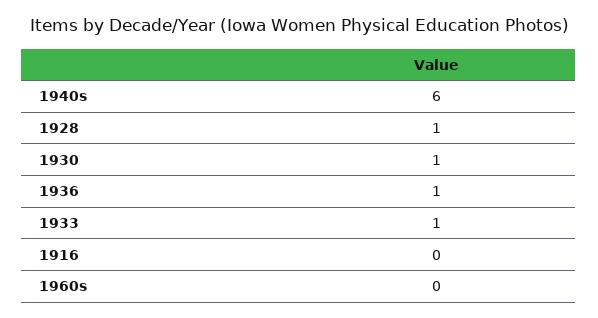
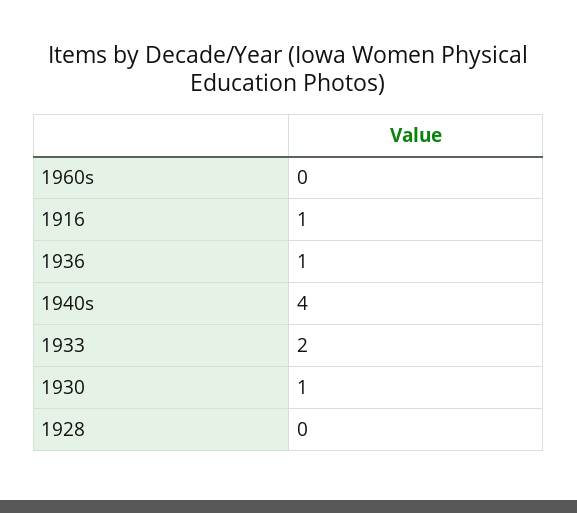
  {
-   "1940s": 6,
+   "1940s": 4,
-   "1928": 1,
+   "1928": 0,
    "1930": 1,
    "1936": 1,
-   "1933": 1,
+   "1933": 2,
-   "1916": 0,
+   "1916": 1,
    "1960s": 0
  }

